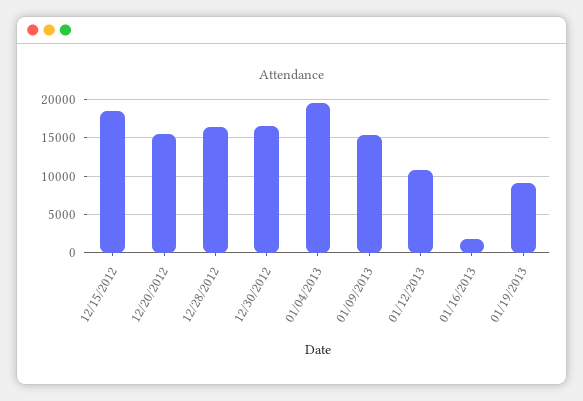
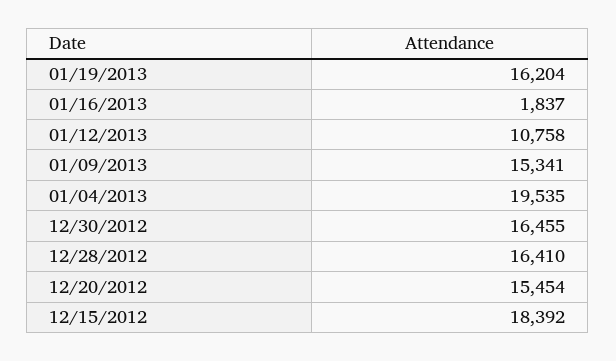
  {
    "12/15/2012": 18392,
    "12/20/2012": 15454,
    "12/28/2012": 16410,
    "12/30/2012": 16455,
    "01/04/2013": 19535,
    "01/09/2013": 15341,
    "01/12/2013": 10758,
    "01/16/2013": 1837,
-   "01/19/2013": 9000
+   "01/19/2013": 16204
  }

